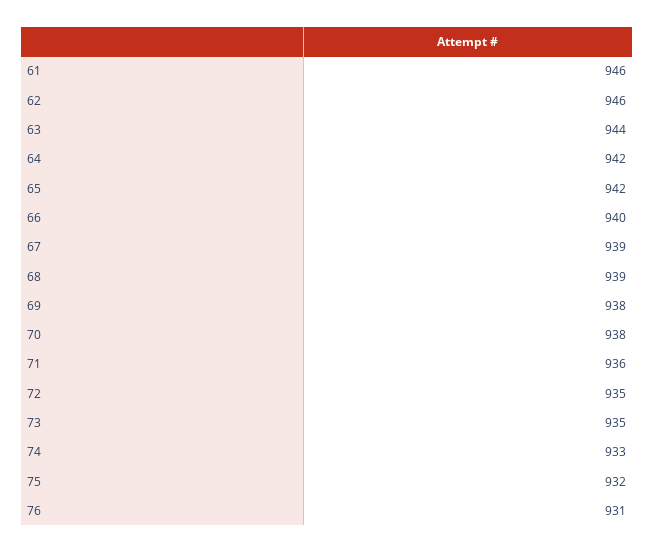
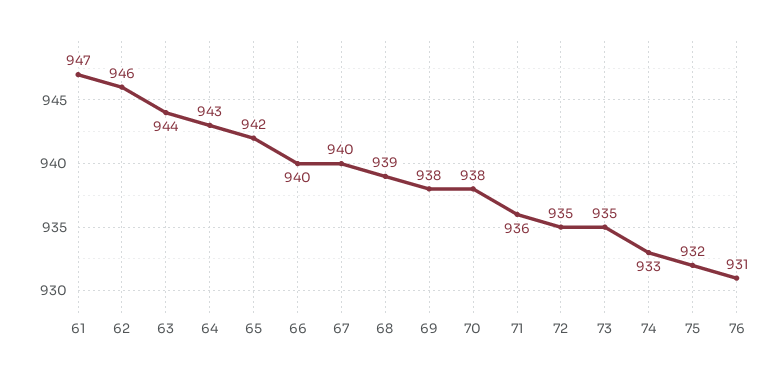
  {
-   "61": 946,
+   "61": 947,
    "62": 946,
    "63": 944,
-   "64": 942,
+   "64": 943,
    "65": 942,
    "66": 940,
-   "67": 939,
+   "67": 940,
    "68": 939,
    "69": 938,
    "70": 938,
    "71": 936,
    "72": 935,
    "73": 935,
    "74": 933,
    "75": 932,
    "76": 931
  }

